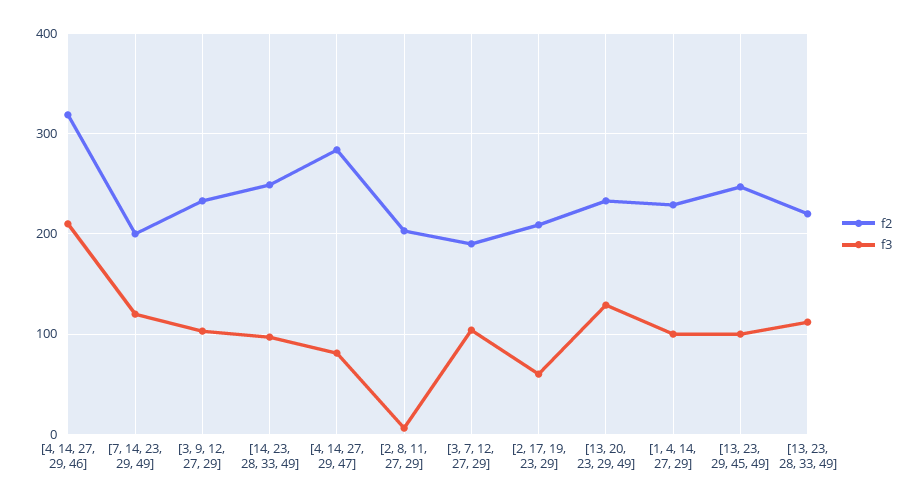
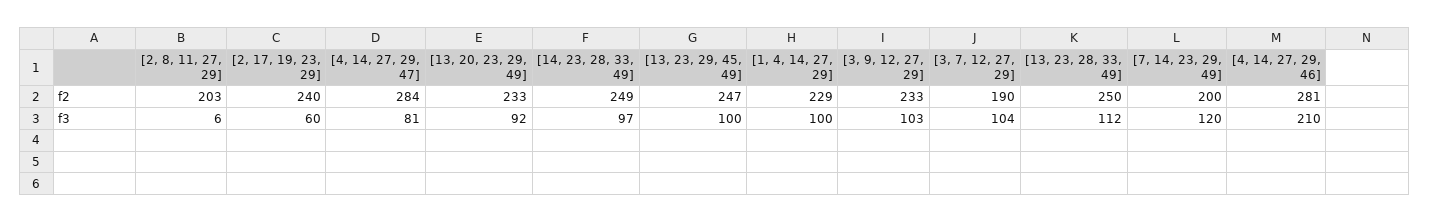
  {
    "f2": {
-     "[4, 14, 27, 29, 46]": 320,
+     "[4, 14, 27, 29, 46]": 281,
      "[7, 14, 23, 29, 49]": 200,
      "[3, 9, 12, 27, 29]": 233,
      "[14, 23, 28, 33, 49]": 249,
      "[4, 14, 27, 29, 47]": 284,
      "[2, 8, 11, 27, 29]": 203,
      "[3, 7, 12, 27, 29]": 190,
-     "[2, 17, 19, 23, 29]": 210,
+     "[2, 17, 19, 23, 29]": 240,
      "[13, 20, 23, 29, 49]": 233,
      "[1, 4, 14, 27, 29]": 229,
      "[13, 23, 29, 45, 49]": 247,
-     "[13, 23, 28, 33, 49]": 220
+     "[13, 23, 28, 33, 49]": 250
    },
    "f3": {
      "[4, 14, 27, 29, 46]": 210,
      "[7, 14, 23, 29, 49]": 120,
      "[3, 9, 12, 27, 29]": 103,
      "[14, 23, 28, 33, 49]": 97,
      "[4, 14, 27, 29, 47]": 81,
      "[2, 8, 11, 27, 29]": 6,
      "[3, 7, 12, 27, 29]": 104,
      "[2, 17, 19, 23, 29]": 60,
-     "[13, 20, 23, 29, 49]": 130,
+     "[13, 20, 23, 29, 49]": 92,
      "[1, 4, 14, 27, 29]": 100,
      "[13, 23, 29, 45, 49]": 100,
      "[13, 23, 28, 33, 49]": 112
    }
  }

